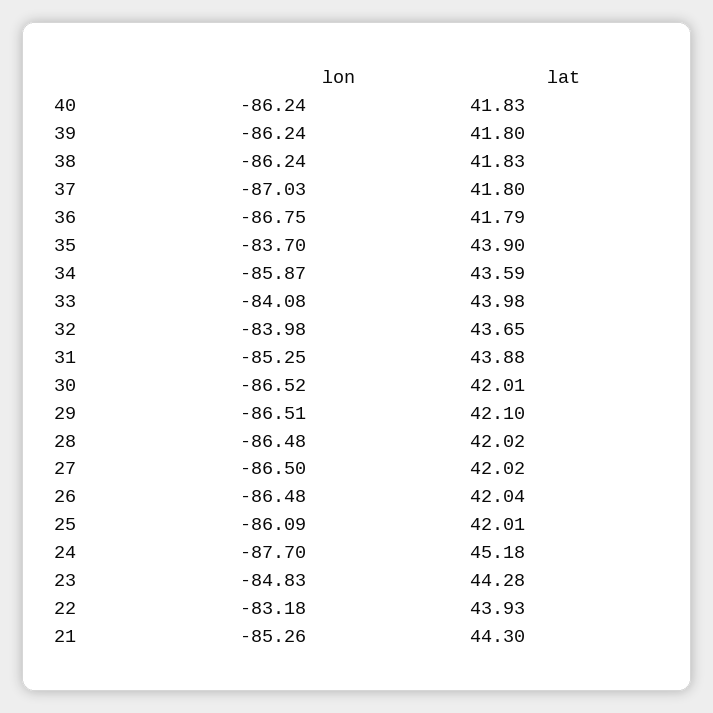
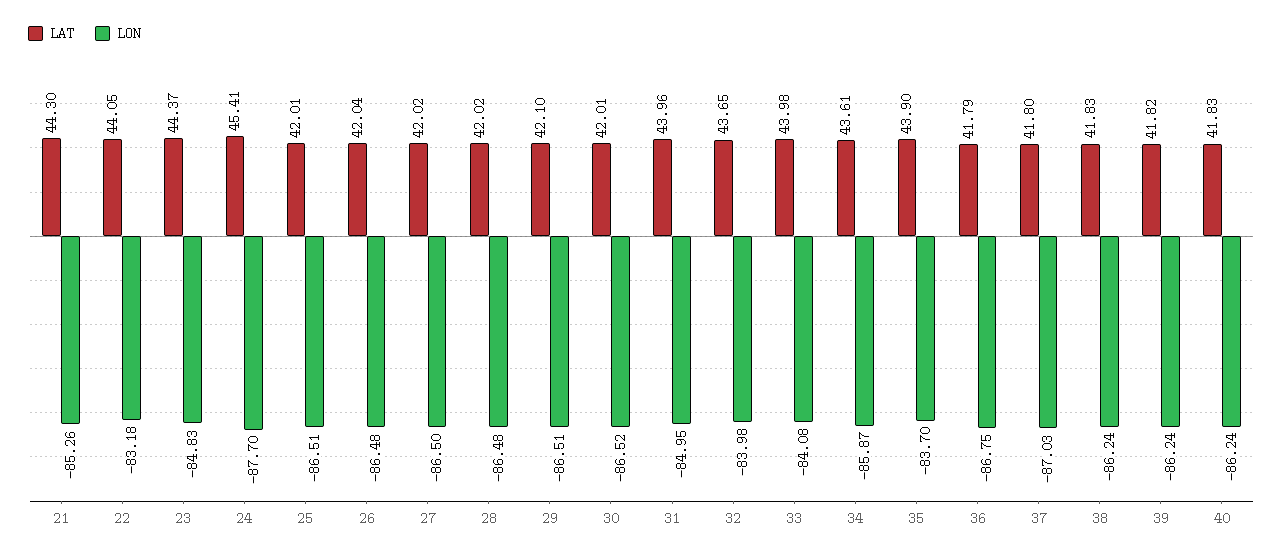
  {
    "lon": {
      "40": -86.24,
      "39": -86.24,
      "38": -86.24,
      "37": -87.03,
      "36": -86.75,
      "35": -83.7,
      "34": -85.87,
      "33": -84.08,
      "32": -83.98,
-     "31": -85.25,
+     "31": -84.95,
      "30": -86.52,
      "29": -86.51,
      "28": -86.48,
      "27": -86.5,
      "26": -86.48,
-     "25": -86.09,
+     "25": -86.51,
      "24": -87.7,
      "23": -84.83,
      "22": -83.18,
      "21": -85.26
    },
    "lat": {
      "40": 41.83,
-     "39": 41.8,
+     "39": 41.82,
      "38": 41.83,
      "37": 41.8,
      "36": 41.79,
      "35": 43.9,
-     "34": 43.59,
+     "34": 43.61,
      "33": 43.98,
      "32": 43.65,
-     "31": 43.88,
+     "31": 43.96,
      "30": 42.01,
      "29": 42.1,
      "28": 42.02,
      "27": 42.02,
      "26": 42.04,
      "25": 42.01,
-     "24": 45.18,
+     "24": 45.41,
-     "23": 44.28,
+     "23": 44.37,
-     "22": 43.93,
+     "22": 44.05,
      "21": 44.3
    }
  }

